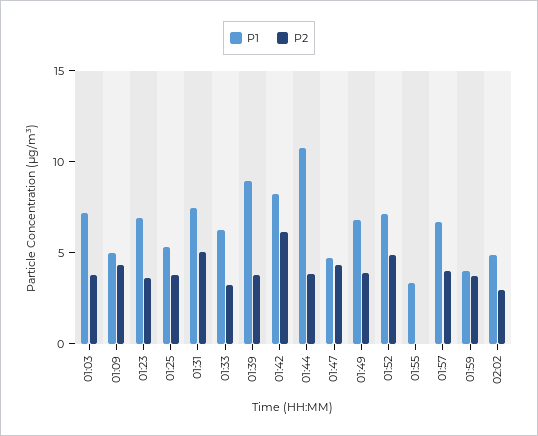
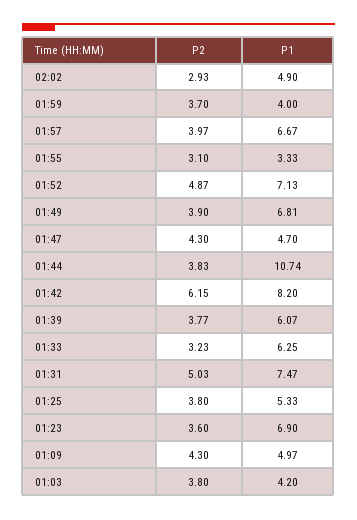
  {
    "P1": {
-     "01:03": 7,
+     "01:03": 4.2,
      "01:09": 4.97,
      "01:23": 6.9,
      "01:25": 5.33,
      "01:31": 7.47,
      "01:33": 6.25,
-     "01:39": 9,
+     "01:39": 6.07,
      "01:42": 8.2,
      "01:44": 10.74,
      "01:47": 4.7,
      "01:49": 6.81,
      "01:52": 7.13,
      "01:55": 3.33,
      "01:57": 6.67,
      "01:59": 4,
      "02:02": 4.9
    },
    "P2": {
      "01:03": 3.8,
      "01:09": 4.3,
      "01:23": 3.6,
      "01:25": 3.8,
      "01:31": 5.03,
      "01:33": 3.23,
      "01:39": 3.77,
      "01:42": 6.15,
      "01:44": 3.83,
      "01:47": 4.3,
      "01:49": 3.9,
      "01:52": 4.87,
-     "01:55": 0,
+     "01:55": 3.1,
      "01:57": 3.97,
      "01:59": 3.7,
      "02:02": 2.93
    }
  }

